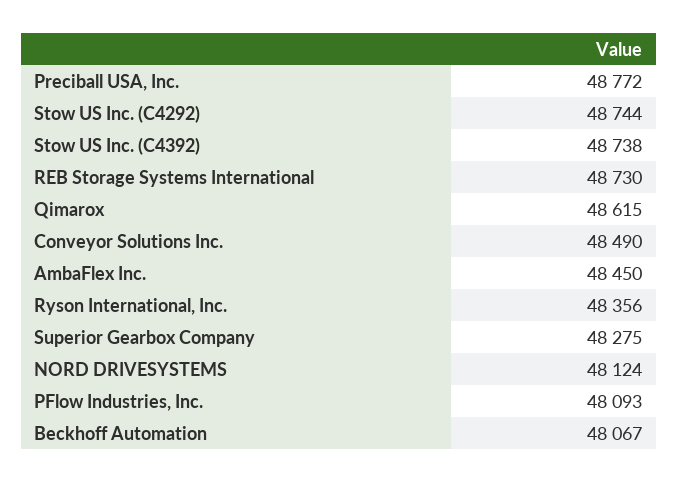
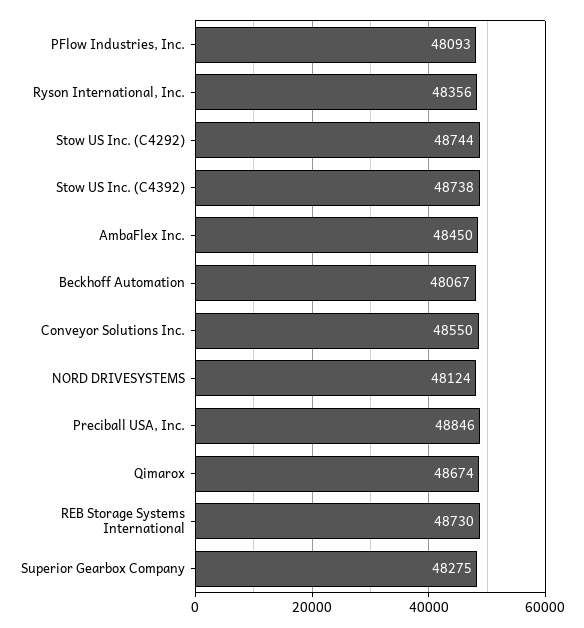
  {
-   "Preciball USA, Inc.": 48772,
+   "Preciball USA, Inc.": 48846,
    "Stow US Inc. (C4292)": 48744,
    "Stow US Inc. (C4392)": 48738,
    "REB Storage Systems International": 48730,
-   "Qimarox": 48615,
+   "Qimarox": 48674,
-   "Conveyor Solutions Inc.": 48490,
+   "Conveyor Solutions Inc.": 48550,
    "AmbaFlex Inc.": 48450,
    "Ryson International, Inc.": 48356,
    "Superior Gearbox Company": 48275,
    "NORD DRIVESYSTEMS": 48124,
    "PFlow Industries, Inc.": 48093,
    "Beckhoff Automation": 48067
  }

